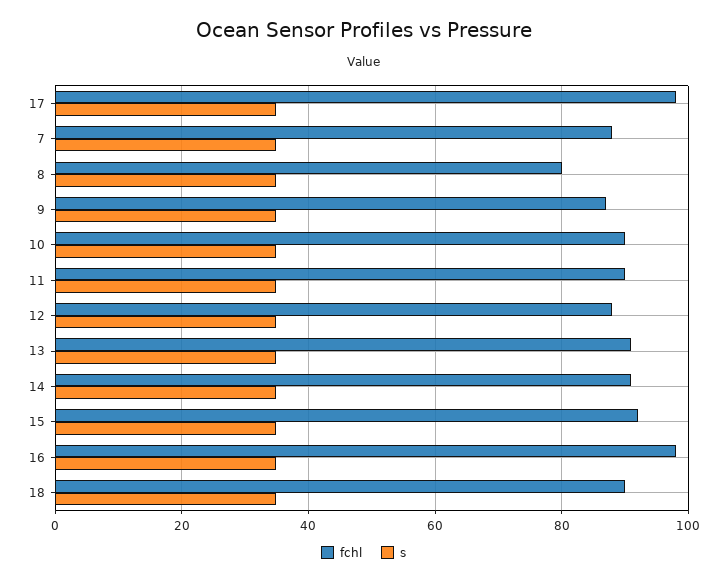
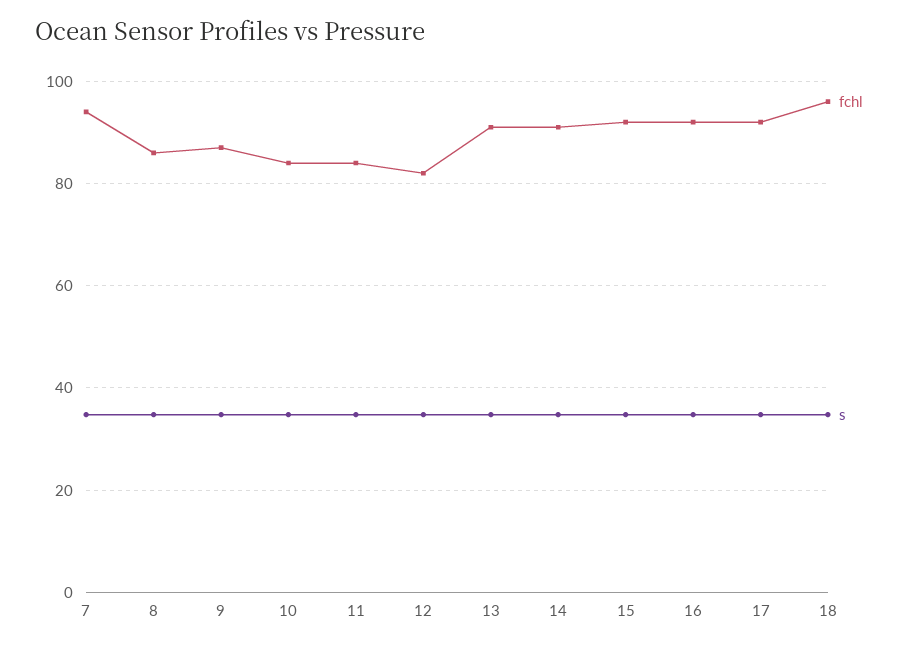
  {
    "fchl": {
-     "17": 98,
+     "17": 92,
-     "7": 88,
+     "7": 94,
-     "8": 80,
+     "8": 86,
      "9": 88,
-     "10": 90,
+     "10": 84,
-     "11": 90,
+     "11": 84,
-     "12": 88,
+     "12": 82,
      "13": 92,
      "14": 92,
      "15": 92,
-     "16": 98,
+     "16": 92,
-     "18": 90
+     "18": 96
    },
    "s": {
      "17": 34,
      "7": 34,
      "8": 34,
      "9": 34,
      "10": 34,
      "11": 34,
      "12": 34,
      "13": 34,
      "14": 34,
      "15": 34,
      "16": 34,
      "18": 34
    }
  }

